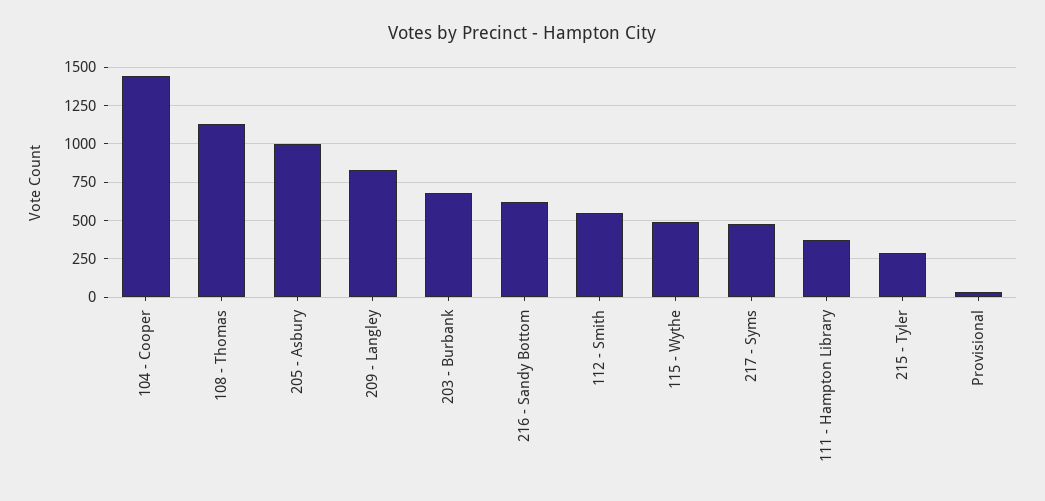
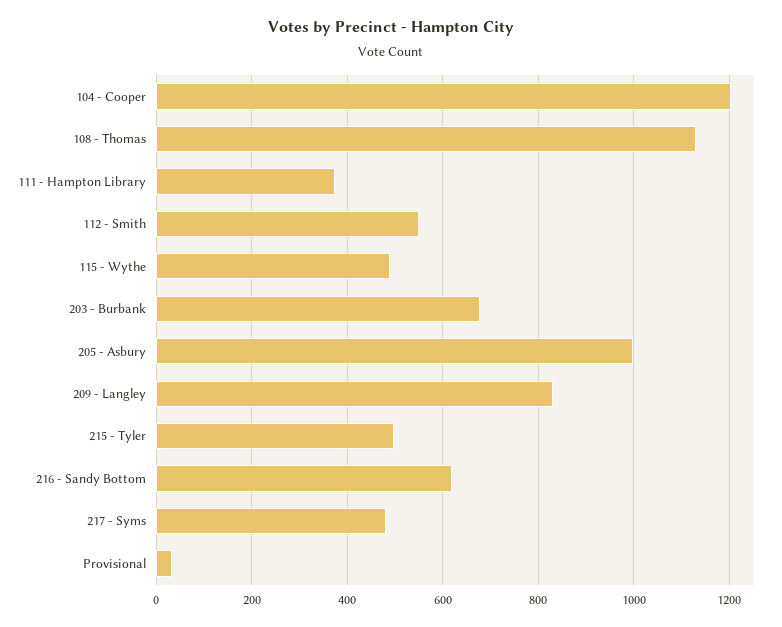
  {
-   "104 - Cooper": 1450,
+   "104 - Cooper": 1200,
    "108 - Thomas": 1140,
    "205 - Asbury": 1000,
    "209 - Langley": 840,
    "203 - Burbank": 680,
    "216 - Sandy Bottom": 620,
    "112 - Smith": 560,
    "115 - Wythe": 500,
    "217 - Syms": 480,
    "111 - Hampton Library": 380,
-   "215 - Tyler": 300,
+   "215 - Tyler": 500,
    "Provisional": 40
  }

